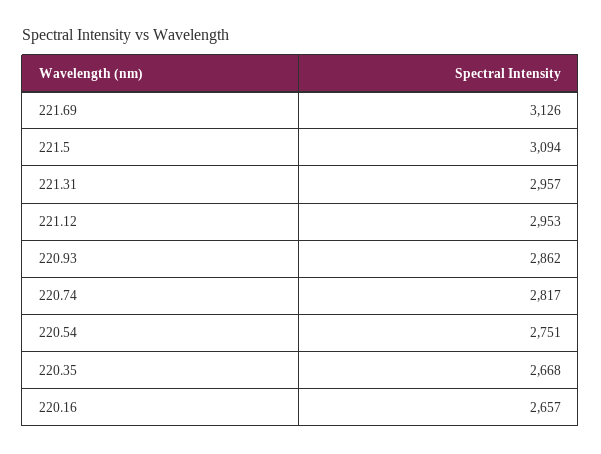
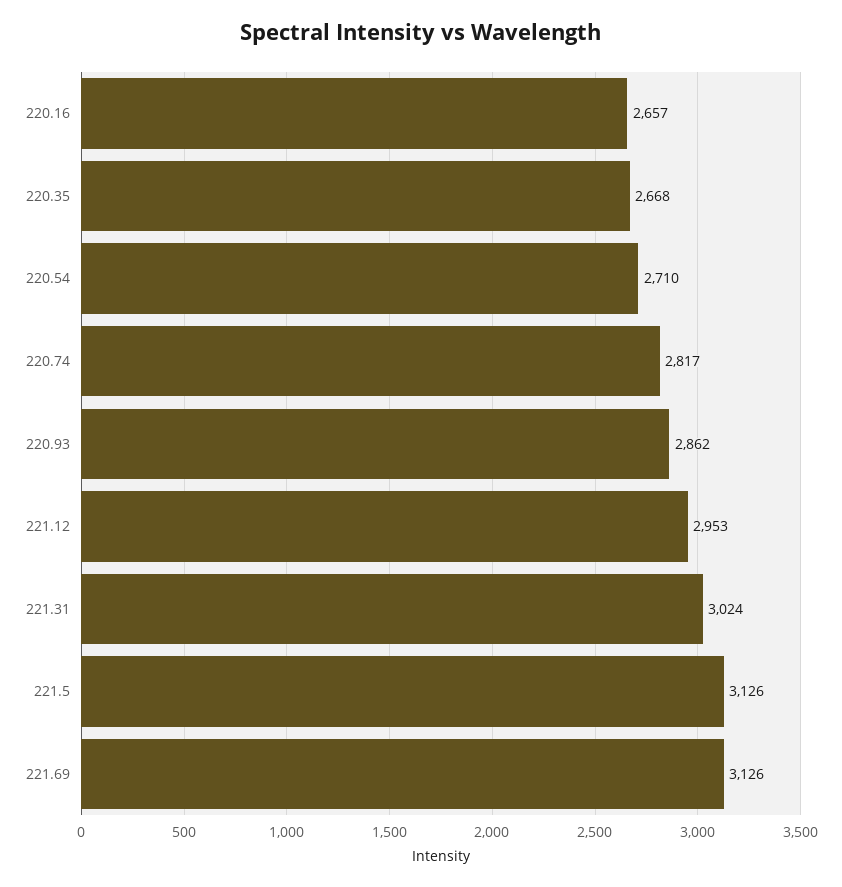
  {
    "221.69": 3126,
-   "221.5": 3094,
+   "221.5": 3126,
-   "221.31": 2957,
+   "221.31": 3024,
    "221.12": 2953,
    "220.93": 2862,
    "220.74": 2817,
-   "220.54": 2751,
+   "220.54": 2710,
    "220.35": 2668,
    "220.16": 2657
  }

